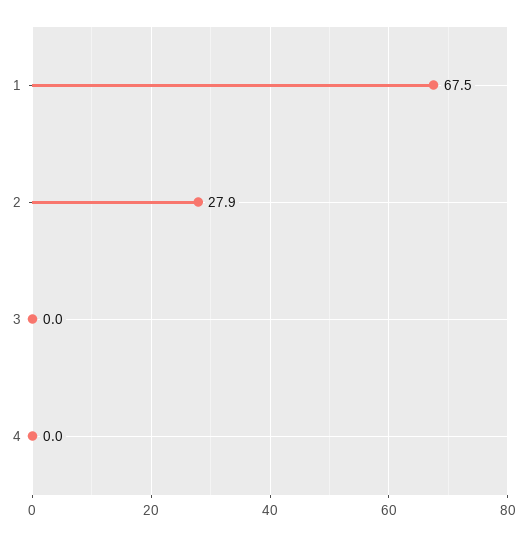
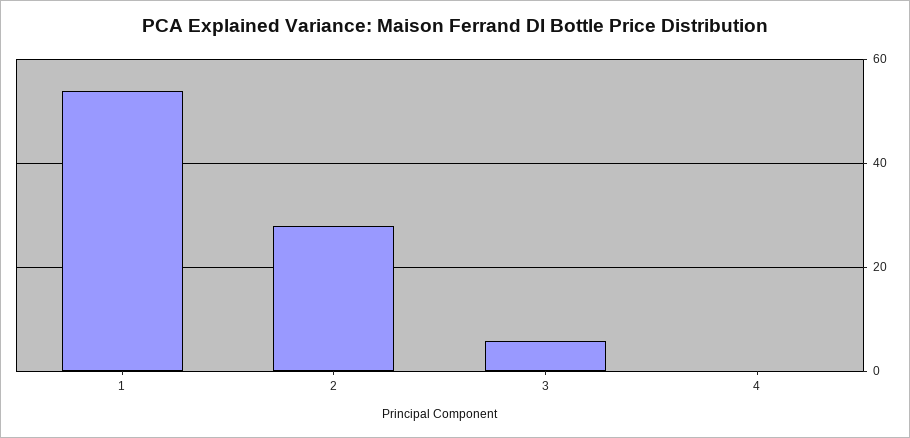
  {
-   "1": 67.5,
+   "1": 54,
    "2": 27.9,
-   "3": 0,
+   "3": 6,
    "4": 0
  }

